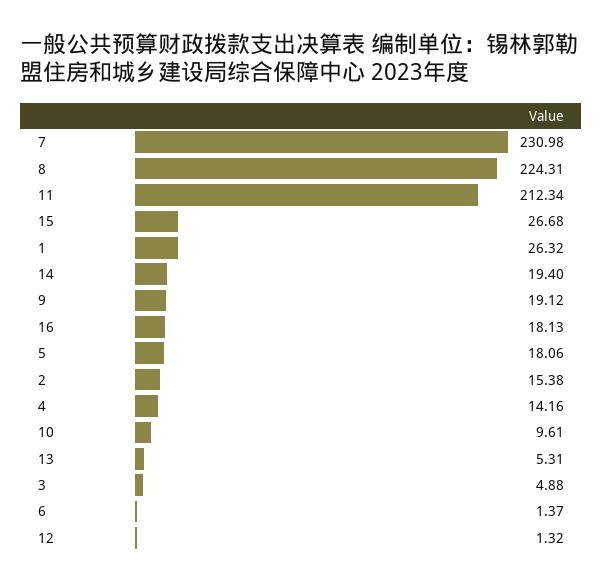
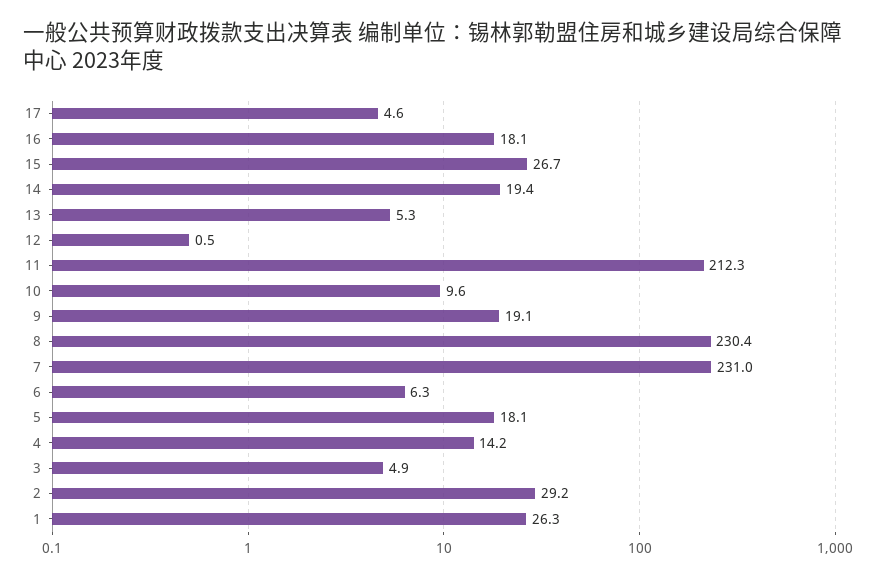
  {
    "7": 230.98,
-   "8": 224.31,
+   "8": 230.4,
    "11": 212.34,
    "15": 26.68,
    "1": 26.32,
    "14": 19.4,
    "9": 19.12,
    "16": 18.13,
    "5": 18.06,
-   "2": 15.38,
+   "2": 29.2,
    "4": 14.16,
    "10": 9.61,
    "13": 5.31,
    "3": 4.88,
-   "6": 1.37,
+   "6": 6.3,
-   "12": 1.32
+   "12": 0.5,
+   "17": 4.6
  }

